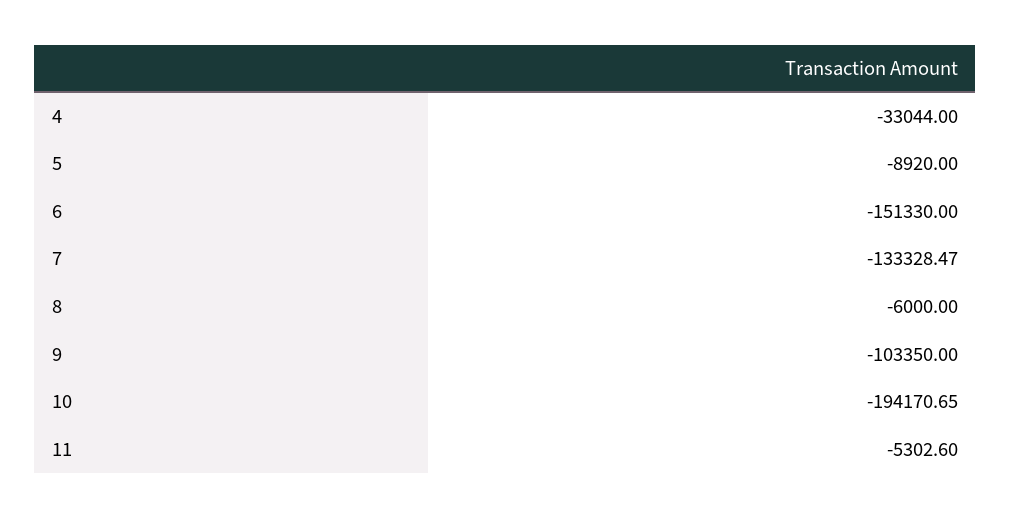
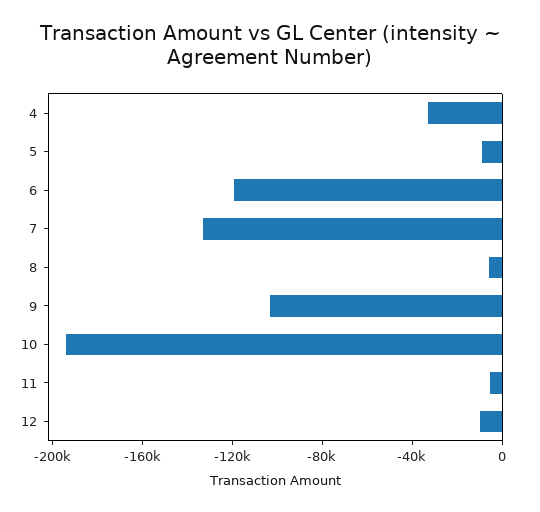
  {
    "4": -33044,
    "5": -8920,
-   "6": -151330,
+   "6": -120000,
    "7": -133328.47,
    "8": -6000,
    "9": -103350,
    "10": -194170.65,
-   "11": -5302.6
+   "11": -5302.6,
+   "12": -10000
  }

